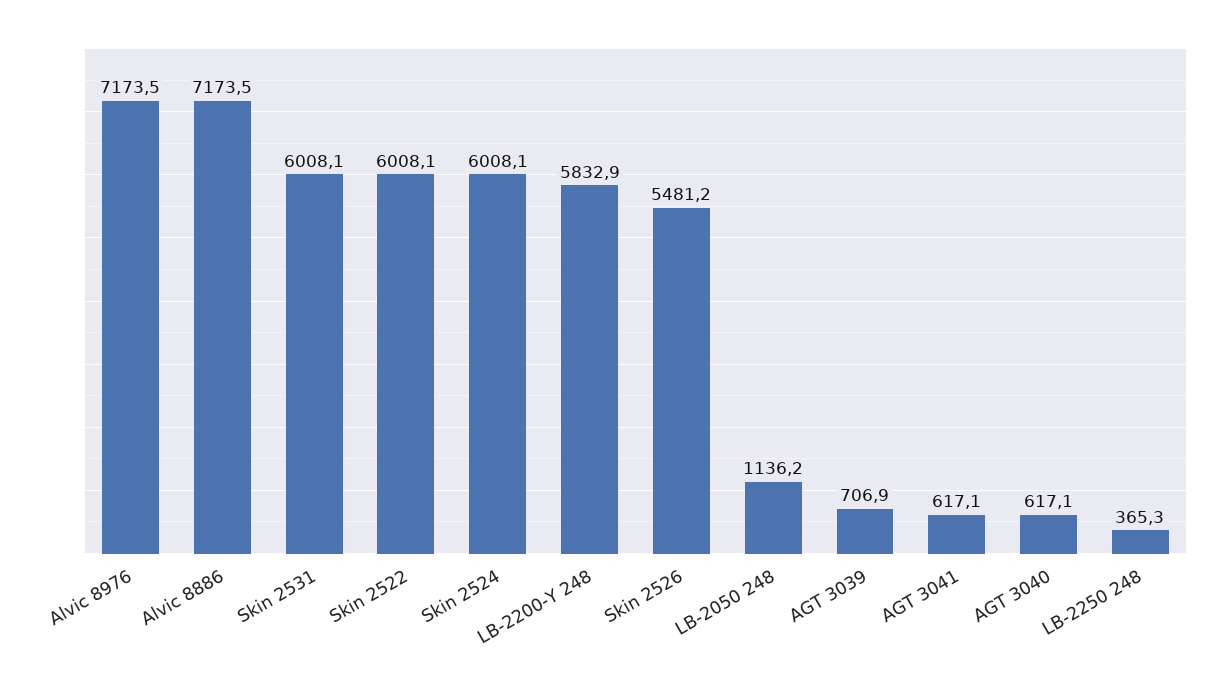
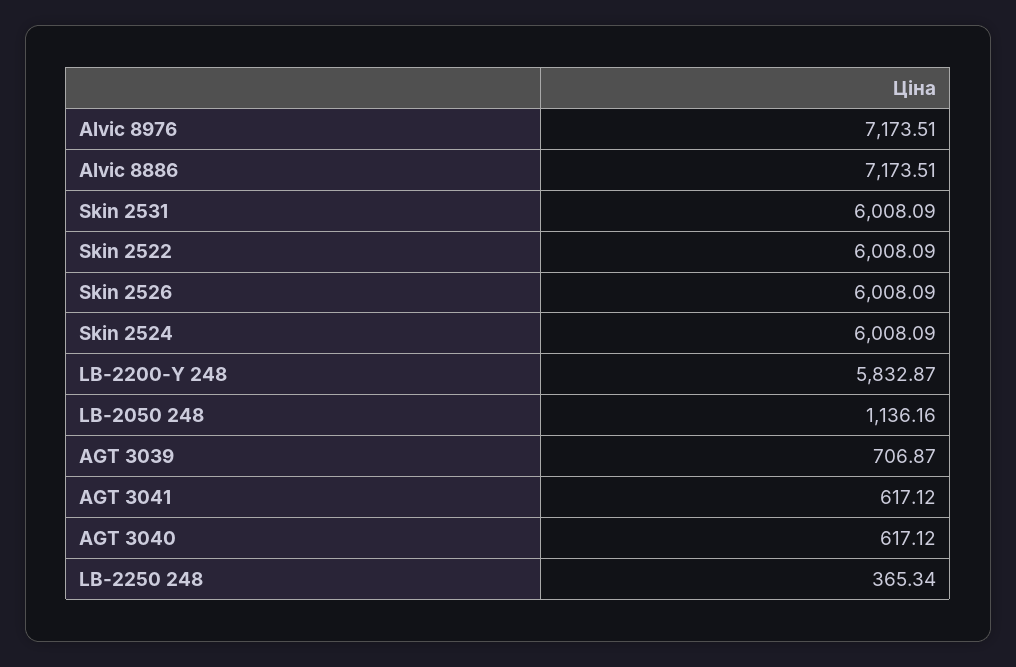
  {
    "Alvic 8976": 7173.51,
    "Alvic 8886": 7173.51,
    "Skin 2531": 6008.09,
    "Skin 2522": 6008.09,
    "Skin 2524": 6008.09,
    "LB-2200-Y 248": 5832.87,
-   "Skin 2526": 5481.2,
+   "Skin 2526": 6008.09,
    "LB-2050 248": 1136.16,
    "AGT 3039": 706.87,
    "AGT 3041": 617.12,
    "AGT 3040": 617.12,
    "LB-2250 248": 365.34
  }

